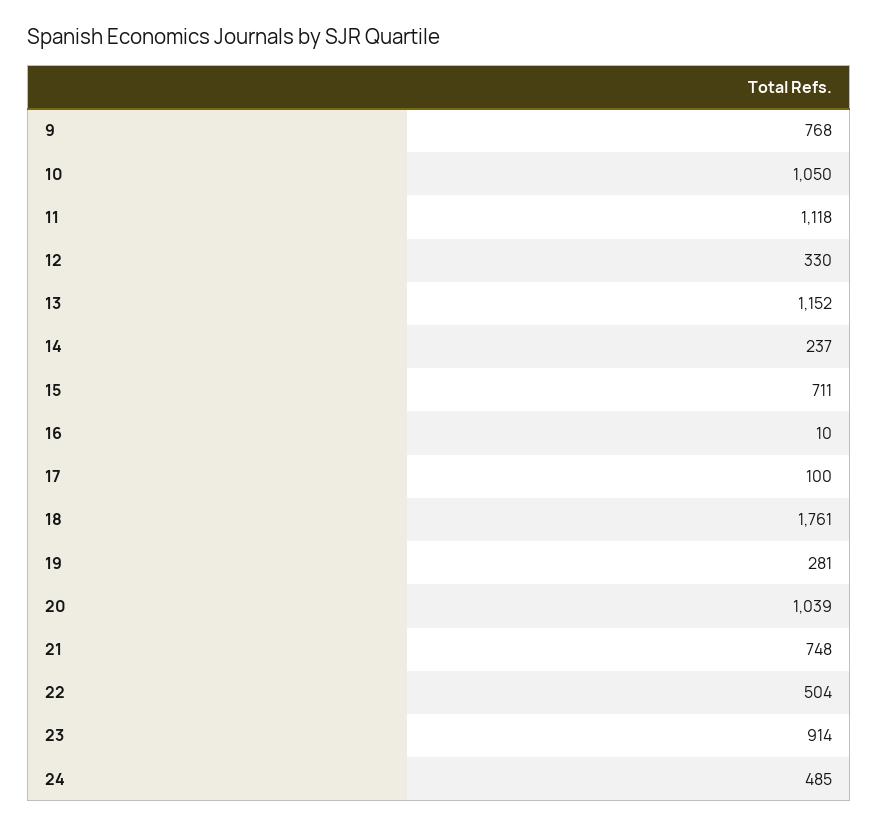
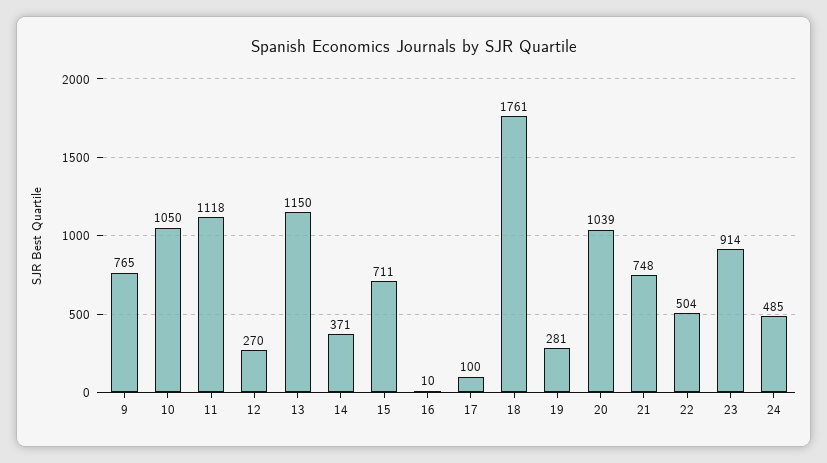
  {
-   "9": 768,
+   "9": 765,
    "10": 1050,
    "11": 1118,
-   "12": 330,
+   "12": 270,
-   "13": 1152,
+   "13": 1150,
-   "14": 237,
+   "14": 371,
    "15": 711,
    "16": 10,
    "17": 100,
    "18": 1761,
    "19": 281,
    "20": 1039,
    "21": 748,
    "22": 504,
    "23": 914,
    "24": 485
  }

